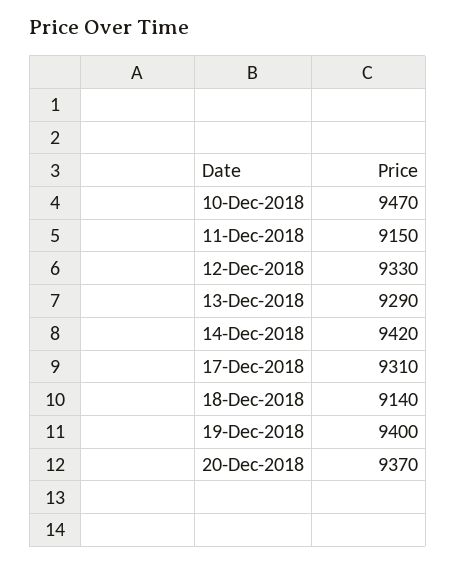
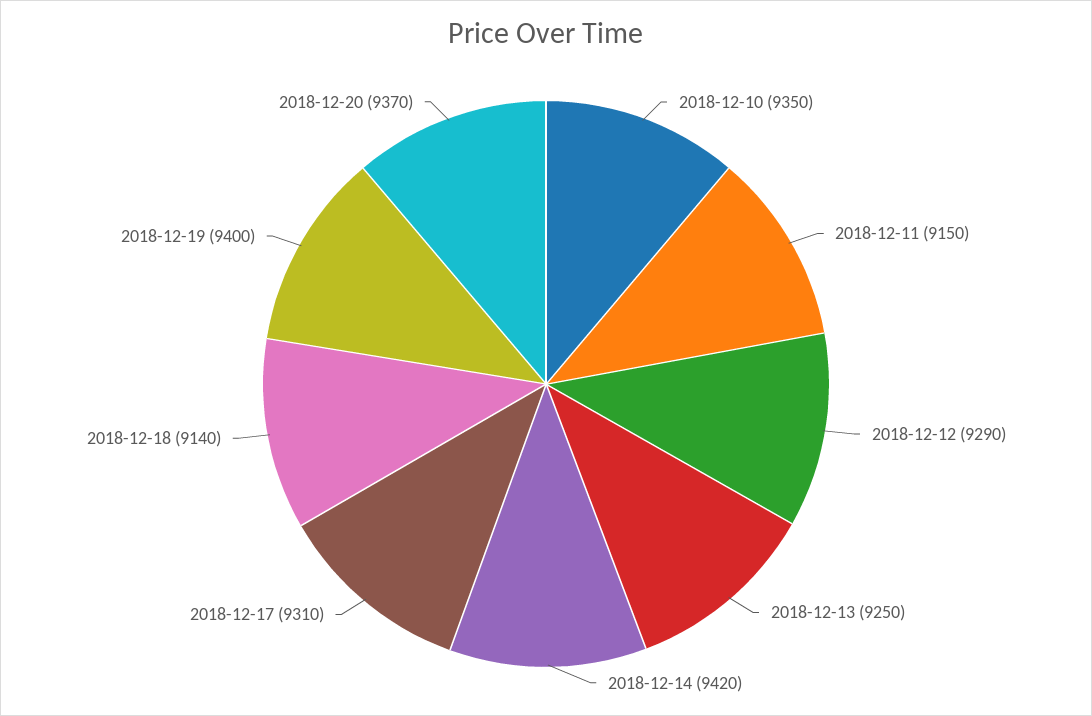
  {
-   "10-Dec-2018": 9470,
+   "10-Dec-2018": 9350,
    "11-Dec-2018": 9150,
-   "12-Dec-2018": 9330,
+   "12-Dec-2018": 9290,
-   "13-Dec-2018": 9290,
+   "13-Dec-2018": 9250,
    "14-Dec-2018": 9420,
    "17-Dec-2018": 9310,
    "18-Dec-2018": 9140,
    "19-Dec-2018": 9400,
    "20-Dec-2018": 9370
  }

